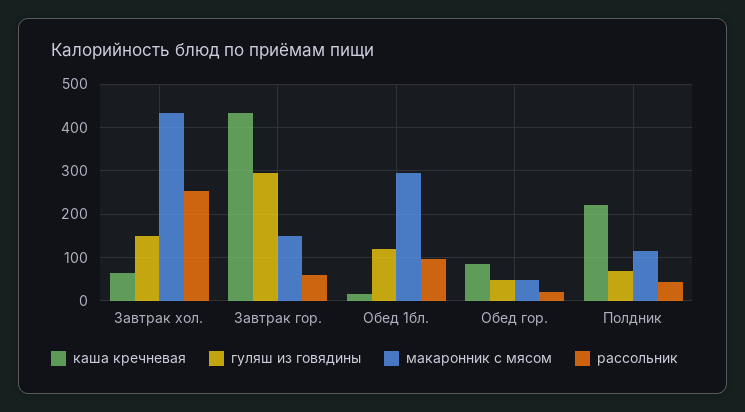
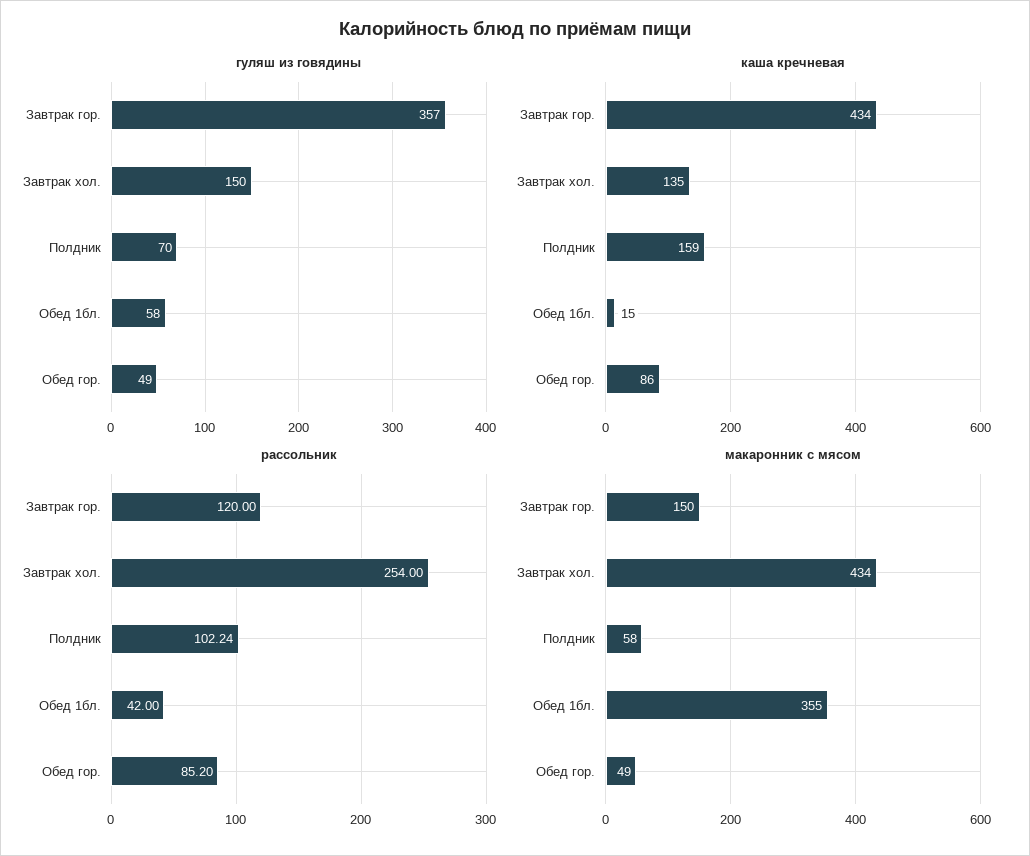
  {
    "каша кречневая": {
-     "Завтрак хол.": 60,
+     "Завтрак хол.": 135,
      "Завтрак гор.": 434,
      "Обед 1бл.": 15,
      "Обед гор.": 86,
-     "Полдник": 220
+     "Полдник": 159
    },
    "гуляш из говядины": {
      "Завтрак хол.": 150,
-     "Завтрак гор.": 300,
+     "Завтрак гор.": 357,
-     "Обед 1бл.": 120,
+     "Обед 1бл.": 58,
      "Обед гор.": 49,
      "Полдник": 70
    },
    "макаронник с мясом": {
      "Завтрак хол.": 434,
      "Завтрак гор.": 150,
-     "Обед 1бл.": 300,
+     "Обед 1бл.": 355,
      "Обед гор.": 49,
-     "Полдник": 120
+     "Полдник": 58
    },
    "рассольник": {
      "Завтрак хол.": 254,
-     "Завтрак гор.": 60,
+     "Завтрак гор.": 120,
-     "Обед 1бл.": 100,
+     "Обед 1бл.": 42,
-     "Обед гор.": 20,
+     "Обед гор.": 85.2,
-     "Полдник": 40
+     "Полдник": 102.24
    }
  }

